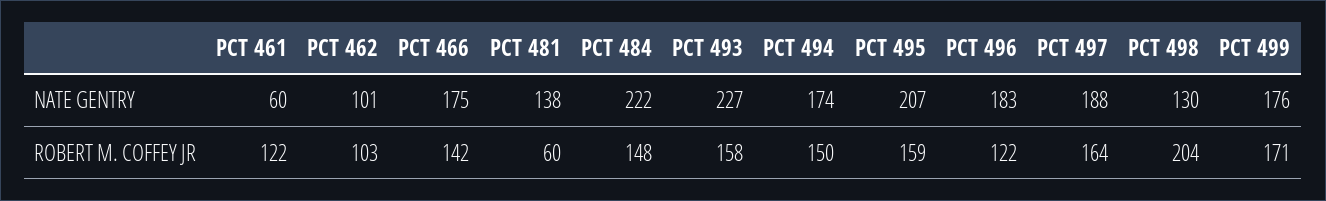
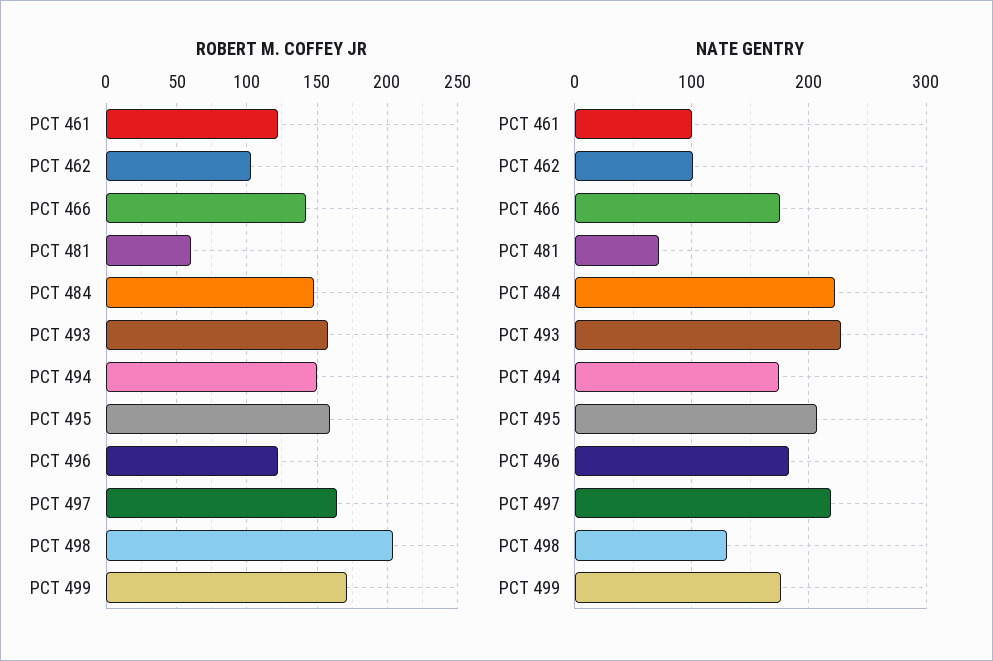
  {
    "NATE GENTRY": {
-     "PCT 461": 60,
+     "PCT 461": 100,
      "PCT 462": 101,
      "PCT 466": 175,
-     "PCT 481": 138,
+     "PCT 481": 70,
      "PCT 484": 222,
      "PCT 493": 227,
      "PCT 494": 174,
      "PCT 495": 207,
      "PCT 496": 183,
-     "PCT 497": 188,
+     "PCT 497": 220,
      "PCT 498": 130,
      "PCT 499": 176
    },
    "ROBERT M. COFFEY JR": {
      "PCT 461": 122,
      "PCT 462": 103,
      "PCT 466": 142,
      "PCT 481": 60,
      "PCT 484": 148,
      "PCT 493": 158,
      "PCT 494": 150,
      "PCT 495": 159,
      "PCT 496": 122,
      "PCT 497": 164,
      "PCT 498": 204,
      "PCT 499": 171
    }
  }

